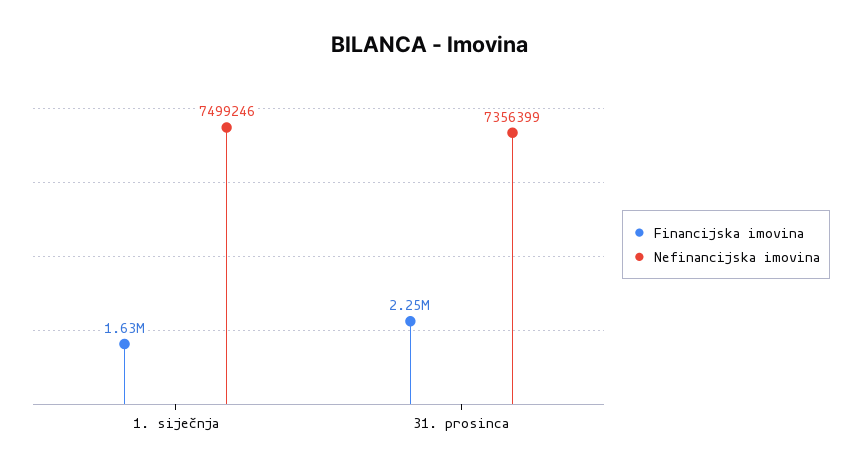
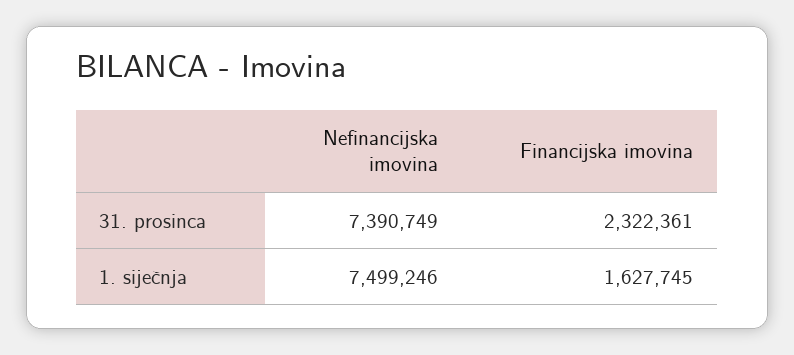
  {
    "Financijska imovina": {
      "1. siječnja": 1627745,
-     "31. prosinca": 2250000
+     "31. prosinca": 2322361
    },
    "Nefinancijska imovina": {
      "1. siječnja": 7499246,
-     "31. prosinca": 7356399
+     "31. prosinca": 7390749
    }
  }

